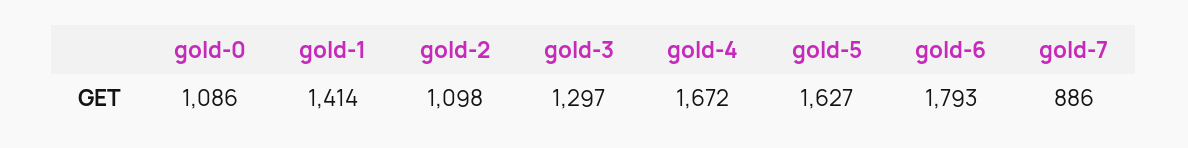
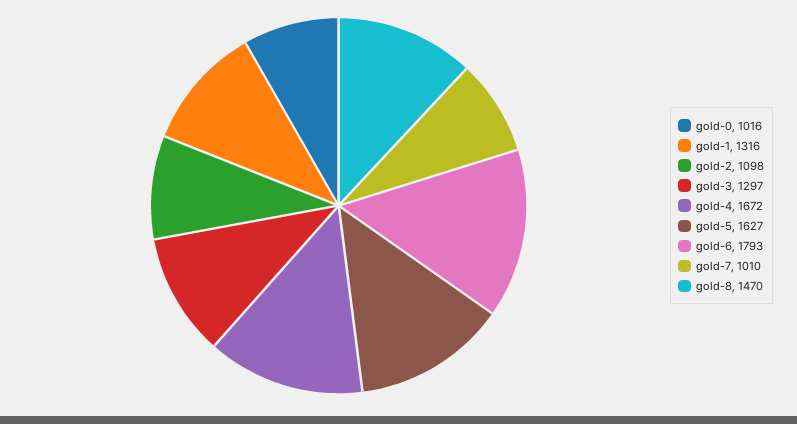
  {
-   "gold-0": 1086,
+   "gold-0": 1016,
-   "gold-1": 1414,
+   "gold-1": 1316,
    "gold-2": 1098,
    "gold-3": 1297,
    "gold-4": 1672,
    "gold-5": 1627,
    "gold-6": 1793,
-   "gold-7": 886
+   "gold-7": 1010,
+   "gold-8": 1470
  }

